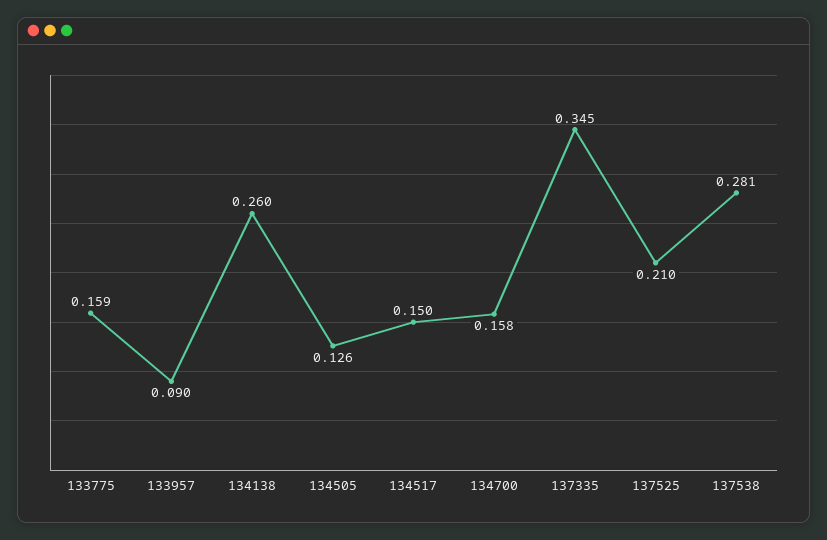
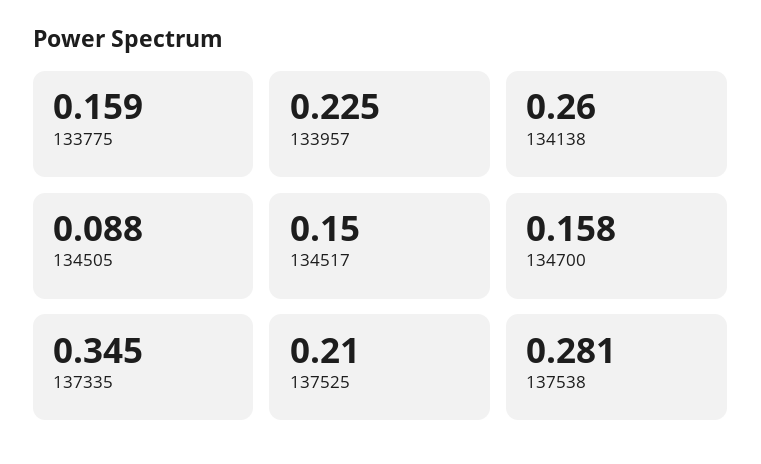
  {
    "133775": 0.159,
-   "133957": 0.09,
+   "133957": 0.225,
    "134138": 0.26,
-   "134505": 0.126,
+   "134505": 0.088,
    "134517": 0.15,
    "134700": 0.158,
    "137335": 0.345,
    "137525": 0.21,
    "137538": 0.281
  }

